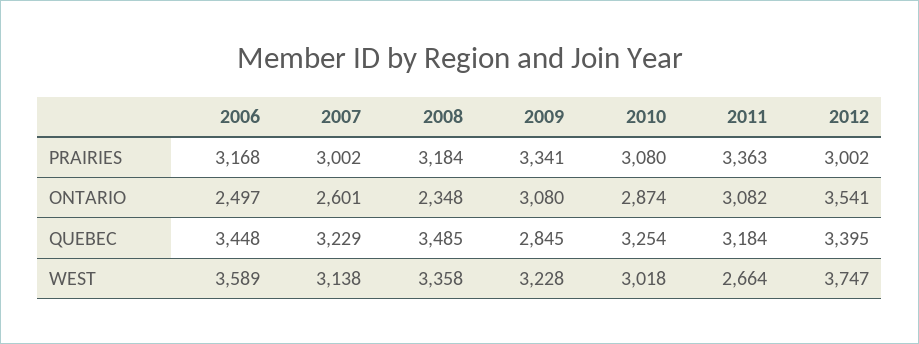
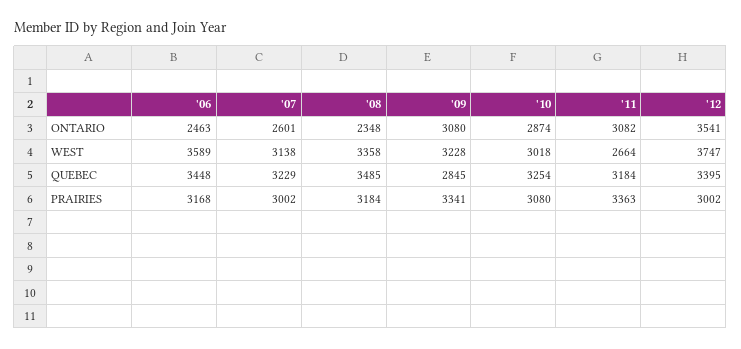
  {
    "2006": {
      "PRAIRIES": 3168,
-     "ONTARIO": 2497,
+     "ONTARIO": 2463,
      "QUEBEC": 3448,
      "WEST": 3589
    },
    "2007": {
      "PRAIRIES": 3002,
      "ONTARIO": 2601,
      "QUEBEC": 3229,
      "WEST": 3138
    },
    "2008": {
      "PRAIRIES": 3184,
      "ONTARIO": 2348,
      "QUEBEC": 3485,
      "WEST": 3358
    },
    "2009": {
      "PRAIRIES": 3341,
      "ONTARIO": 3080,
      "QUEBEC": 2845,
      "WEST": 3228
    },
    "2010": {
      "PRAIRIES": 3080,
      "ONTARIO": 2874,
      "QUEBEC": 3254,
      "WEST": 3018
    },
    "2011": {
      "PRAIRIES": 3363,
      "ONTARIO": 3082,
      "QUEBEC": 3184,
      "WEST": 2664
    },
    "2012": {
      "PRAIRIES": 3002,
      "ONTARIO": 3541,
      "QUEBEC": 3395,
      "WEST": 3747
    }
  }

